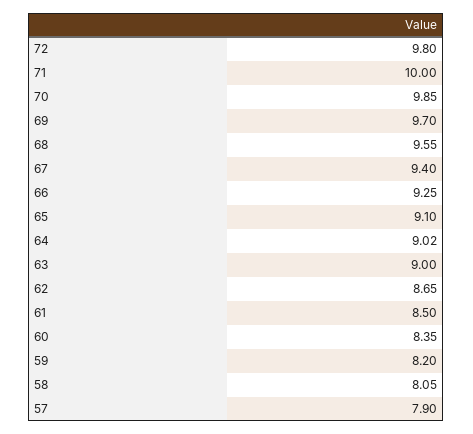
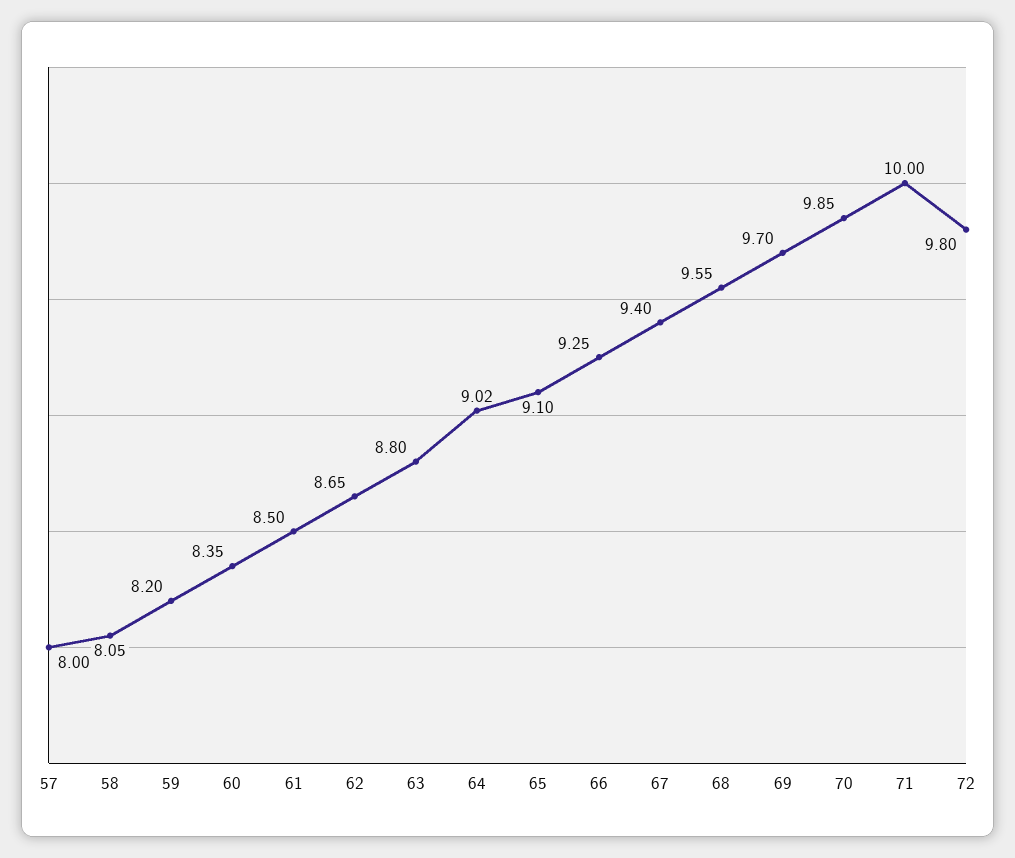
  {
    "72": 9.8,
    "71": 10,
    "70": 9.85,
    "69": 9.7,
    "68": 9.55,
    "67": 9.4,
    "66": 9.25,
    "65": 9.1,
    "64": 9.02,
-   "63": 9,
+   "63": 8.8,
    "62": 8.65,
    "61": 8.5,
    "60": 8.35,
    "59": 8.2,
    "58": 8.05,
-   "57": 7.9
+   "57": 8
  }

